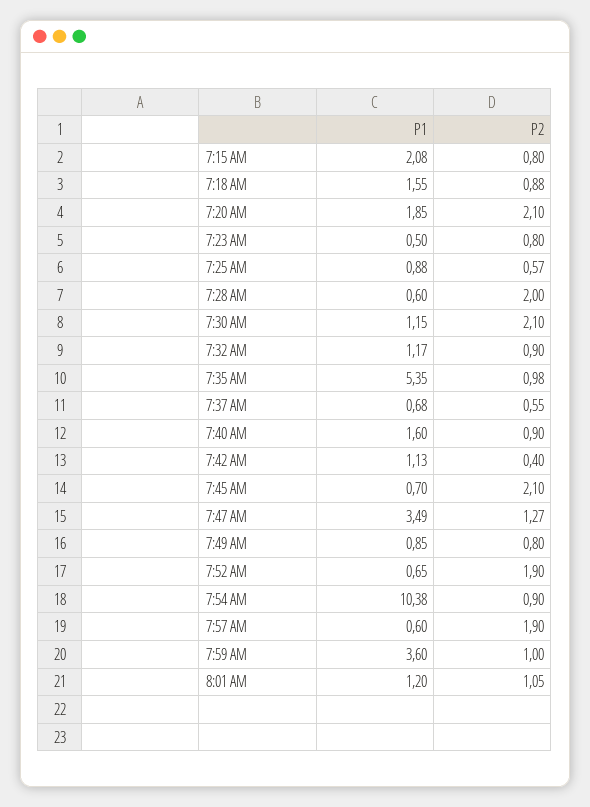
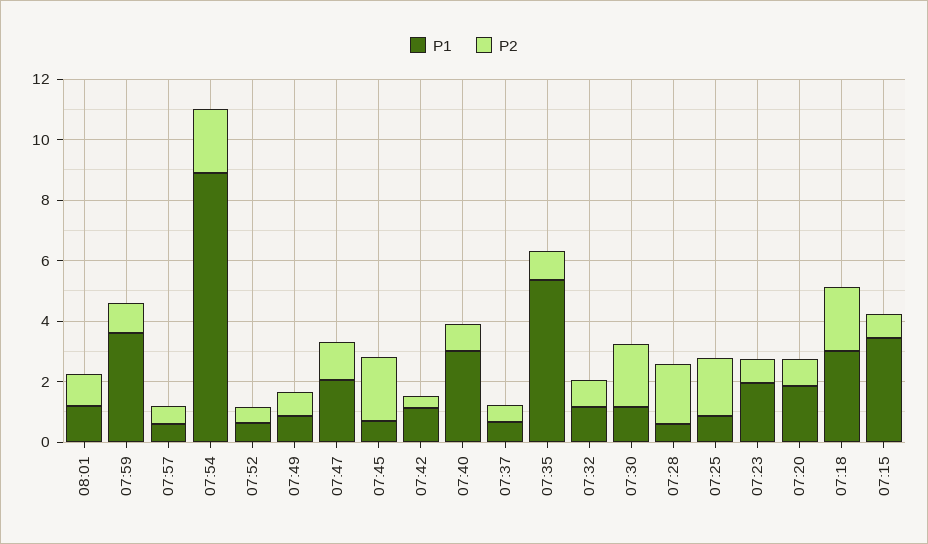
  {
    "P1": {
-     "7:15 AM": 2.08,
+     "7:15 AM": 3.5,
-     "7:18 AM": 1.55,
+     "7:18 AM": 3,
      "7:20 AM": 1.85,
-     "7:23 AM": 0.5,
+     "7:23 AM": 2,
      "7:25 AM": 0.88,
      "7:28 AM": 0.6,
      "7:30 AM": 1.15,
      "7:32 AM": 1.17,
      "7:35 AM": 5.35,
      "7:37 AM": 0.68,
-     "7:40 AM": 1.6,
+     "7:40 AM": 3,
      "7:42 AM": 1.13,
      "7:45 AM": 0.7,
-     "7:47 AM": 3.49,
+     "7:47 AM": 2,
      "7:49 AM": 0.85,
      "7:52 AM": 0.65,
-     "7:54 AM": 10.38,
+     "7:54 AM": 9,
      "7:57 AM": 0.6,
      "7:59 AM": 3.6,
      "8:01 AM": 1.2
    },
    "P2": {
      "7:15 AM": 0.8,
-     "7:18 AM": 0.88,
+     "7:18 AM": 2,
-     "7:20 AM": 2.1,
+     "7:20 AM": 1,
      "7:23 AM": 0.8,
-     "7:25 AM": 0.57,
+     "7:25 AM": 2,
      "7:28 AM": 2,
      "7:30 AM": 2.1,
      "7:32 AM": 0.9,
      "7:35 AM": 0.98,
      "7:37 AM": 0.55,
      "7:40 AM": 0.9,
      "7:42 AM": 0.4,
      "7:45 AM": 2.1,
      "7:47 AM": 1.27,
      "7:49 AM": 0.8,
-     "7:52 AM": 1.9,
+     "7:52 AM": 0.5,
-     "7:54 AM": 0.9,
+     "7:54 AM": 2,
-     "7:57 AM": 1.9,
+     "7:57 AM": 0.5,
      "7:59 AM": 1,
      "8:01 AM": 1.05
    }
  }

